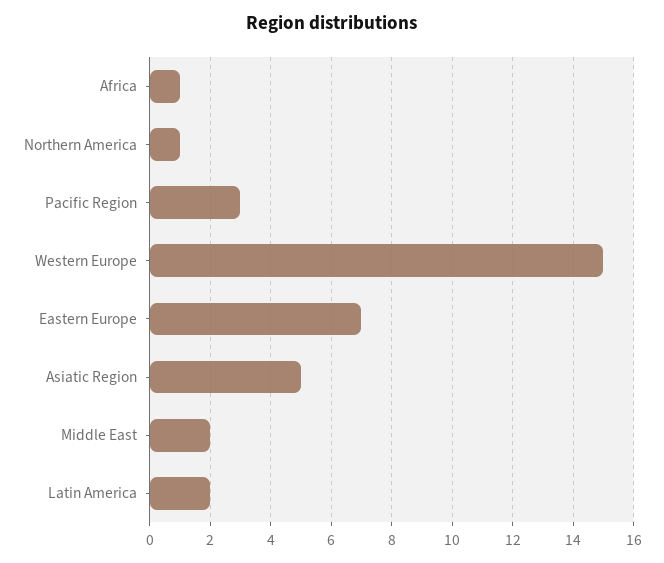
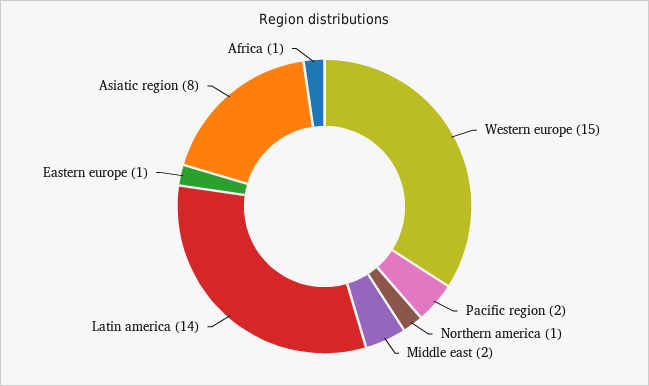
  {
    "Africa": 1,
    "Northern America": 1,
-   "Pacific Region": 3,
+   "Pacific Region": 2,
    "Western Europe": 15,
-   "Eastern Europe": 7,
+   "Eastern Europe": 1,
-   "Asiatic Region": 5,
+   "Asiatic Region": 8,
    "Middle East": 2,
-   "Latin America": 2
+   "Latin America": 14
  }

